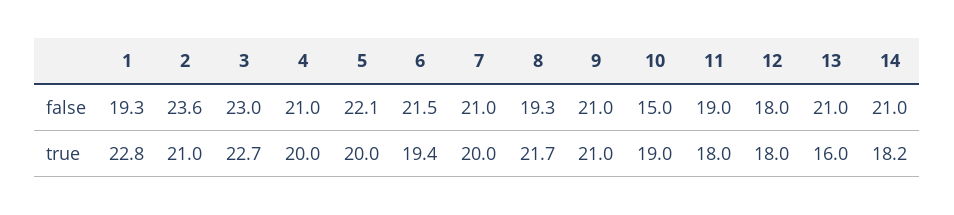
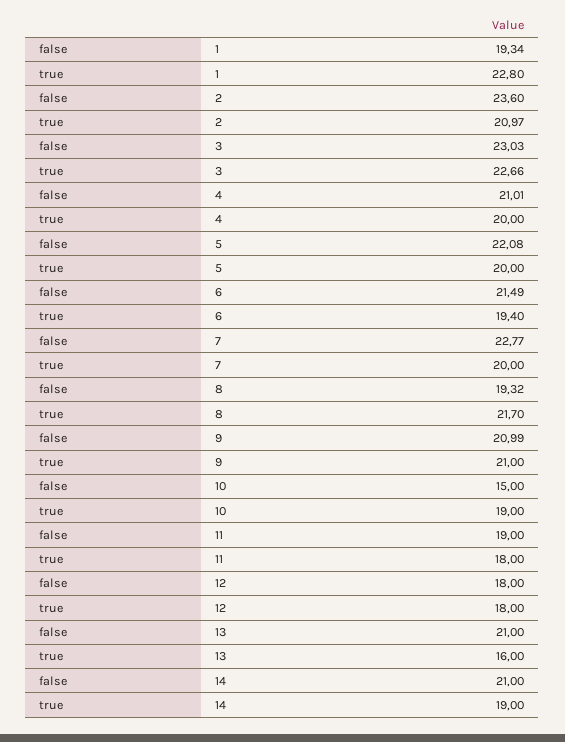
  {
    "1": {
      "false": 19.34,
      "true": 22.8
    },
    "2": {
      "false": 23.6,
      "true": 20.97
    },
    "3": {
      "false": 23.03,
      "true": 22.66
    },
    "4": {
      "false": 21.01,
      "true": 20
    },
    "5": {
      "false": 22.08,
      "true": 20
    },
    "6": {
      "false": 21.49,
      "true": 19.4
    },
    "7": {
-     "false": 21,
+     "false": 22.77,
      "true": 20
    },
    "8": {
      "false": 19.32,
      "true": 21.7
    },
    "9": {
      "false": 20.99,
      "true": 21
    },
    "10": {
      "false": 15,
      "true": 19
    },
    "11": {
      "false": 19,
      "true": 18
    },
    "12": {
      "false": 18,
      "true": 18
    },
    "13": {
      "false": 21,
      "true": 16
    },
    "14": {
      "false": 21,
-     "true": 18.2
+     "true": 19
    }
  }

